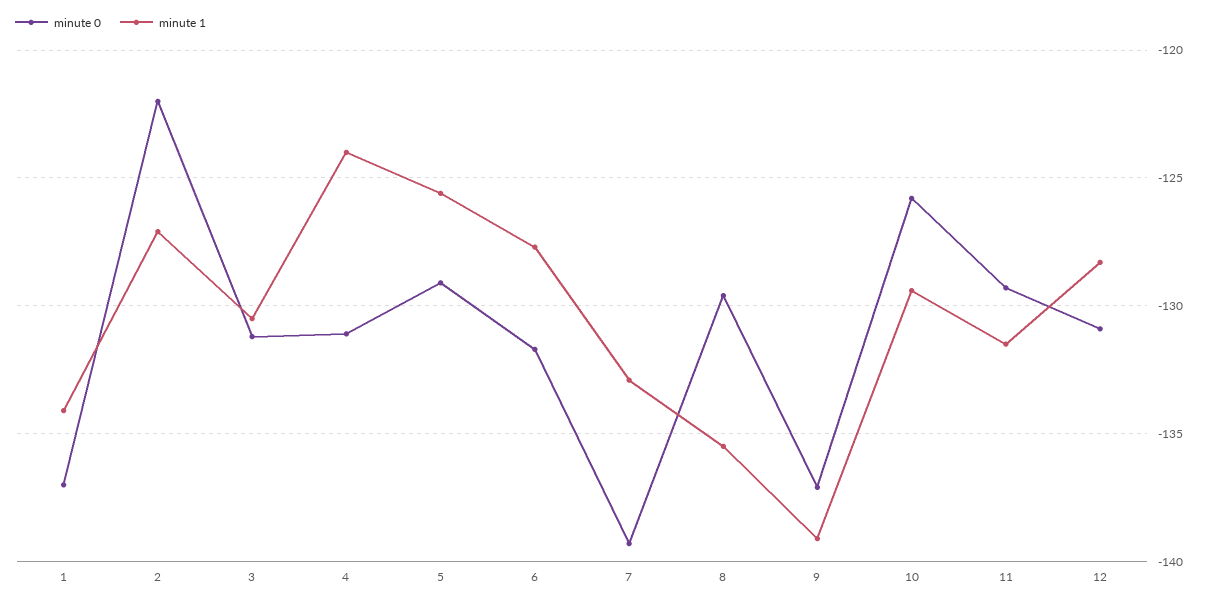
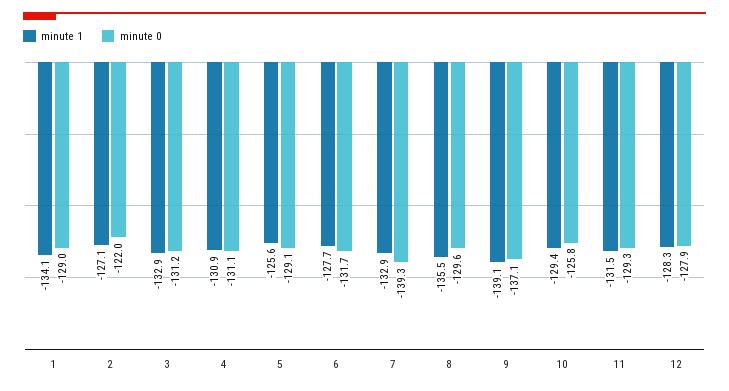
  {
    "minute 0": {
-     "1": -137,
+     "1": -129,
      "2": -122,
      "3": -131.2,
      "4": -131.1,
      "5": -129.1,
      "6": -131.7,
      "7": -139.3,
      "8": -129.6,
      "9": -137.1,
      "10": -125.8,
      "11": -129.3,
-     "12": -131
+     "12": -127.9
    },
    "minute 1": {
      "1": -134.1,
      "2": -127.1,
-     "3": -130.5,
+     "3": -132.9,
-     "4": -124,
+     "4": -130.9,
      "5": -125.6,
      "6": -127.7,
      "7": -132.9,
      "8": -135.5,
      "9": -139.1,
      "10": -129.4,
      "11": -131.5,
      "12": -128.3
    }
  }

